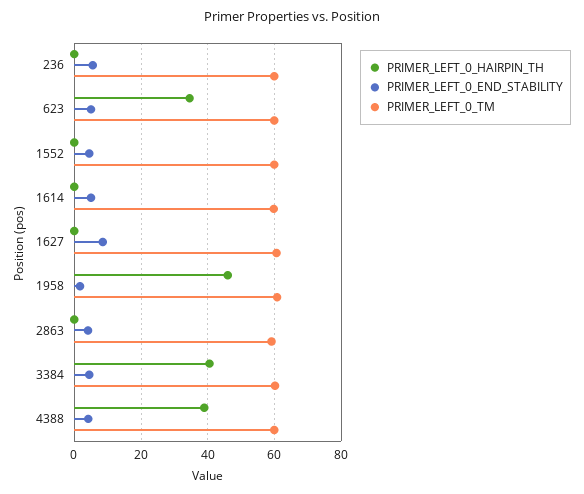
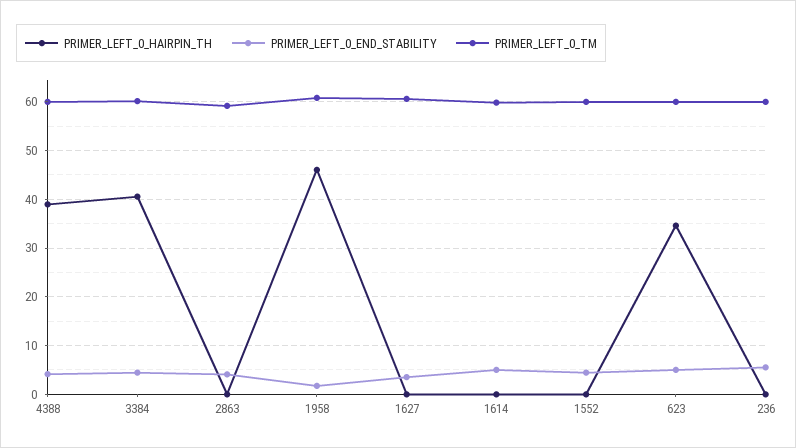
  {
    "PRIMER_LEFT_0_HAIRPIN_TH": {
      "236": 0,
      "623": 34,
      "1552": 0,
      "1614": 0,
      "1627": 0,
      "1958": 46,
      "2863": 0,
      "3384": 40,
      "4388": 38
    },
    "PRIMER_LEFT_0_END_STABILITY": {
      "236": 6,
      "623": 6,
      "1552": 4,
      "1614": 6,
-     "1627": 8,
+     "1627": 4,
      "1958": 2,
      "2863": 4,
      "3384": 4,
      "4388": 4
    },
    "PRIMER_LEFT_0_TM": {
      "236": 60,
      "623": 60,
      "1552": 60,
      "1614": 60,
      "1627": 60,
      "1958": 60,
      "2863": 60,
      "3384": 60,
      "4388": 60
    }
  }

